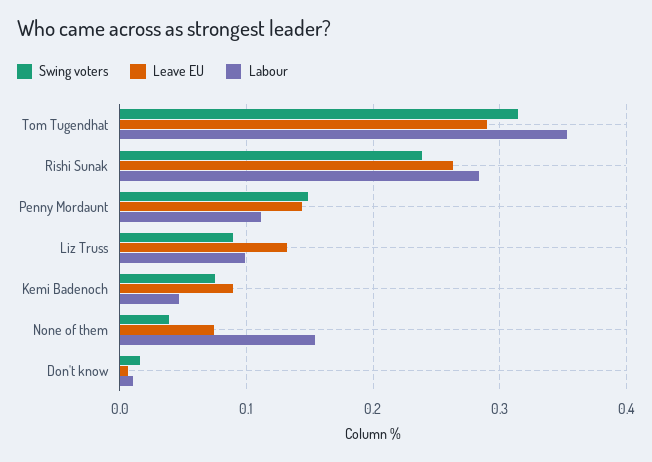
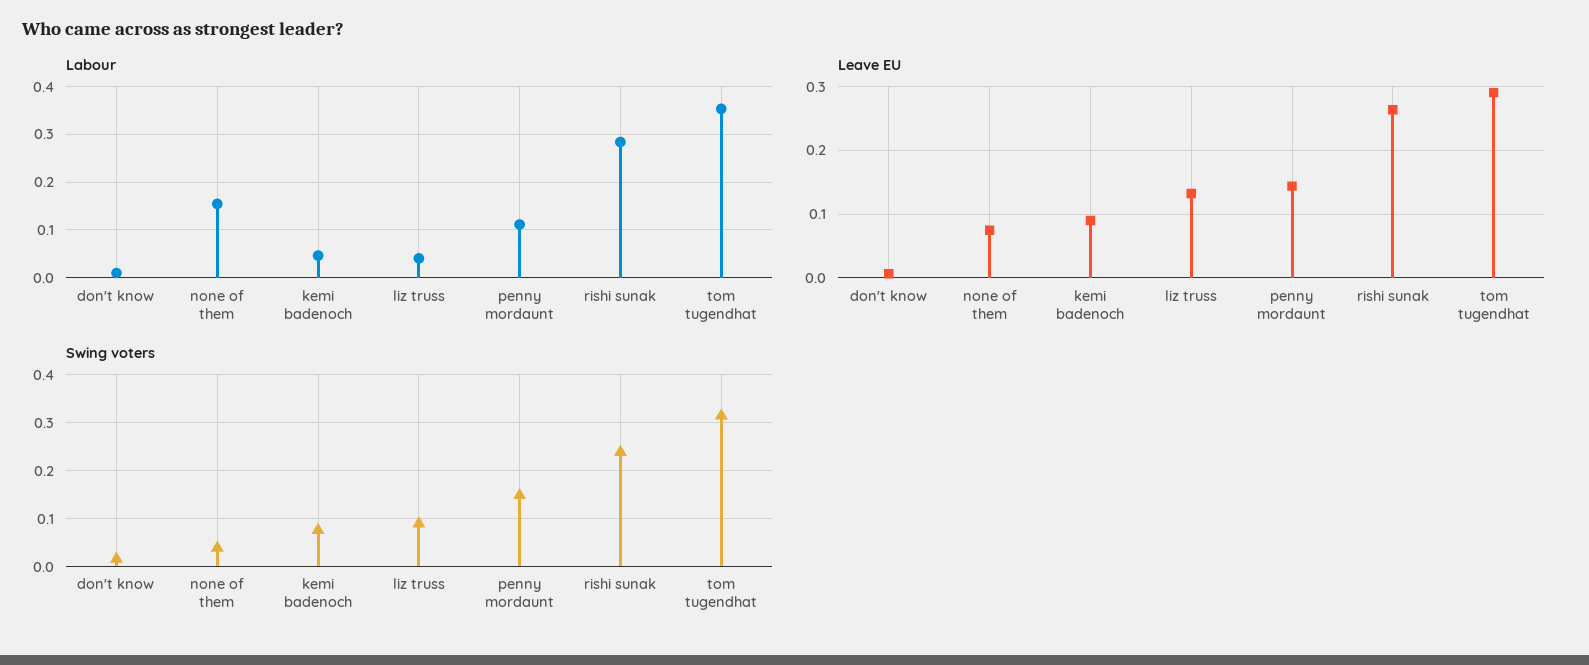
  {
    "Swing voters": {
      "Tom Tugendhat": 0.31,
      "Rishi Sunak": 0.24,
      "Penny Mordaunt": 0.15,
      "Liz Truss": 0.09,
      "Kemi Badenoch": 0.08,
      "None of them": 0.04,
      "Don't know": 0.02
    },
    "Leave EU": {
      "Tom Tugendhat": 0.29,
      "Rishi Sunak": 0.26,
      "Penny Mordaunt": 0.14,
      "Liz Truss": 0.13,
      "Kemi Badenoch": 0.09,
      "None of them": 0.07,
      "Don't know": 0.01
    },
    "Labour": {
      "Tom Tugendhat": 0.35,
      "Rishi Sunak": 0.28,
      "Penny Mordaunt": 0.11,
-     "Liz Truss": 0.1,
+     "Liz Truss": 0.04,
      "Kemi Badenoch": 0.05,
      "None of them": 0.15,
      "Don't know": 0.01
    }
  }

